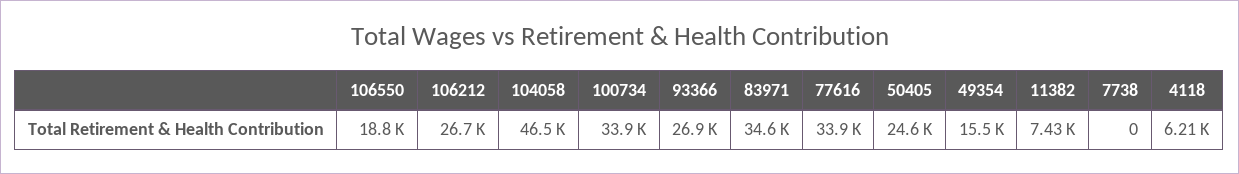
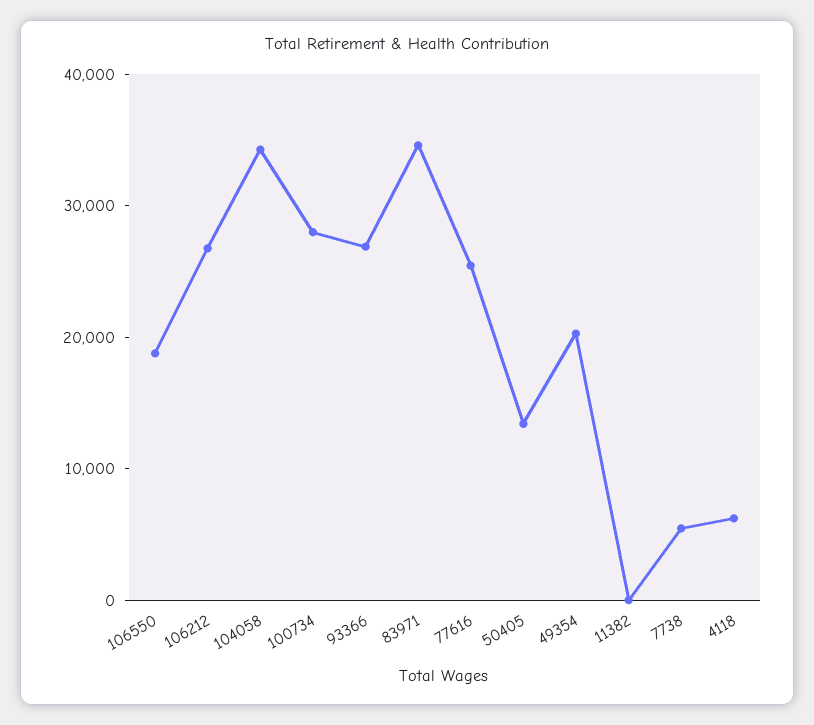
  {
    "106550": 18800,
    "106212": 26700,
-   "104058": 46500,
+   "104058": 34000,
-   "100734": 33900,
+   "100734": 28000,
    "93366": 26900,
    "83971": 34600,
-   "77616": 33900,
+   "77616": 26000,
-   "50405": 24600,
+   "50405": 14000,
-   "49354": 15500,
+   "49354": 20000,
-   "11382": 7430,
+   "11382": 0,
-   "7738": 0,
+   "7738": 6000,
    "4118": 6210
  }

